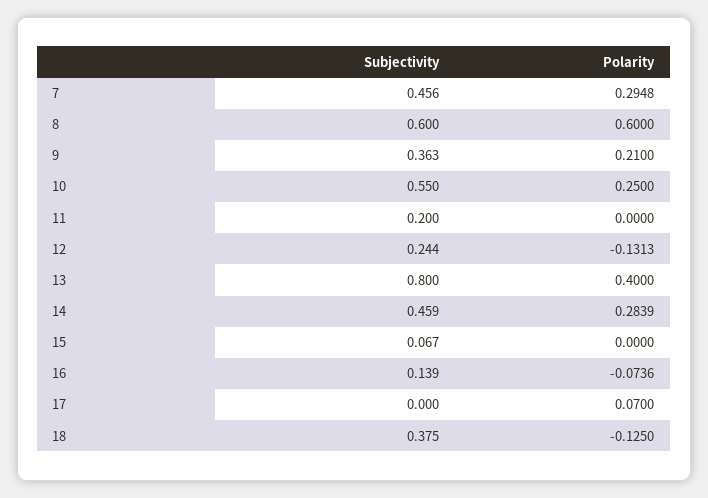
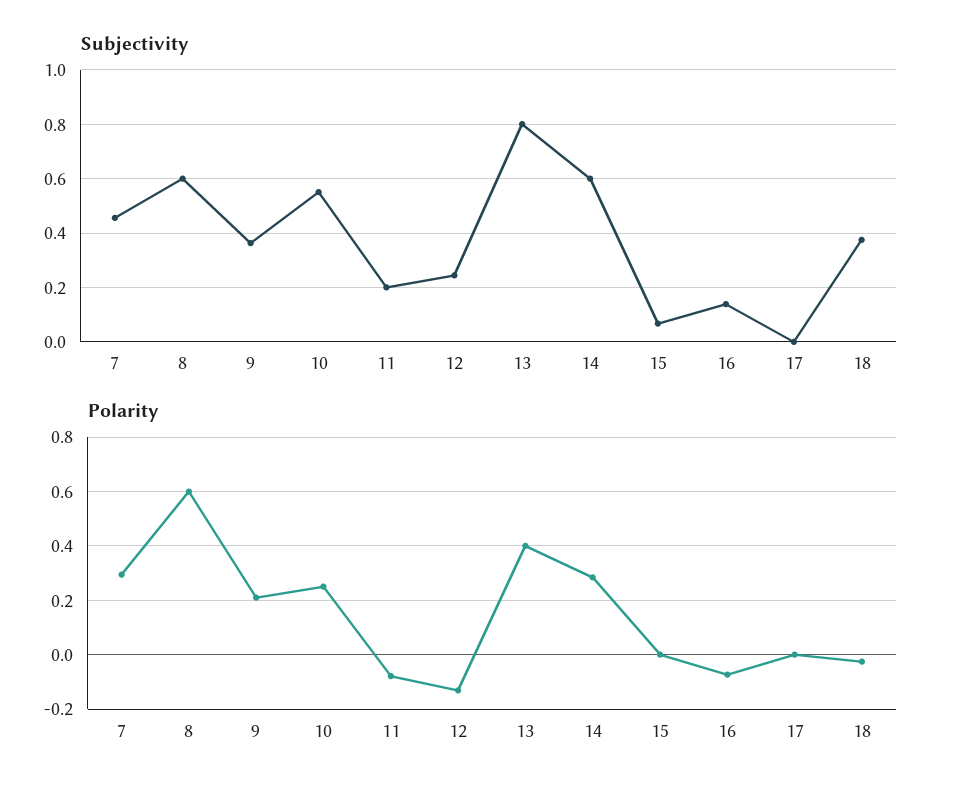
  {
    "Subjectivity": {
      "7": 0.456,
      "8": 0.6,
      "9": 0.363,
      "10": 0.55,
      "11": 0.2,
      "12": 0.244,
      "13": 0.8,
-     "14": 0.459,
+     "14": 0.6,
      "15": 0.067,
      "16": 0.139,
      "17": 0,
      "18": 0.375
    },
    "Polarity": {
      "7": 0.2948,
      "8": 0.6,
      "9": 0.21,
      "10": 0.25,
-     "11": 0,
+     "11": -0.075,
      "12": -0.1313,
      "13": 0.4,
      "14": 0.2839,
      "15": 0,
      "16": -0.0736,
-     "17": 0.07,
+     "17": 0,
-     "18": -0.125
+     "18": -0.025
    }
  }

